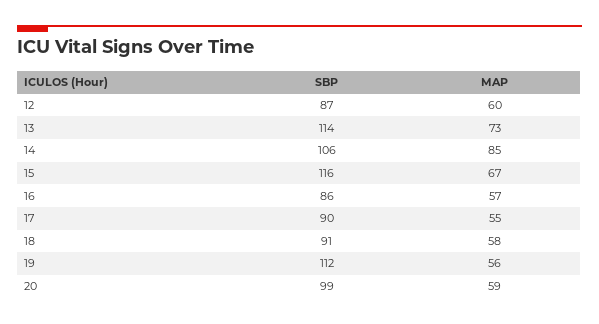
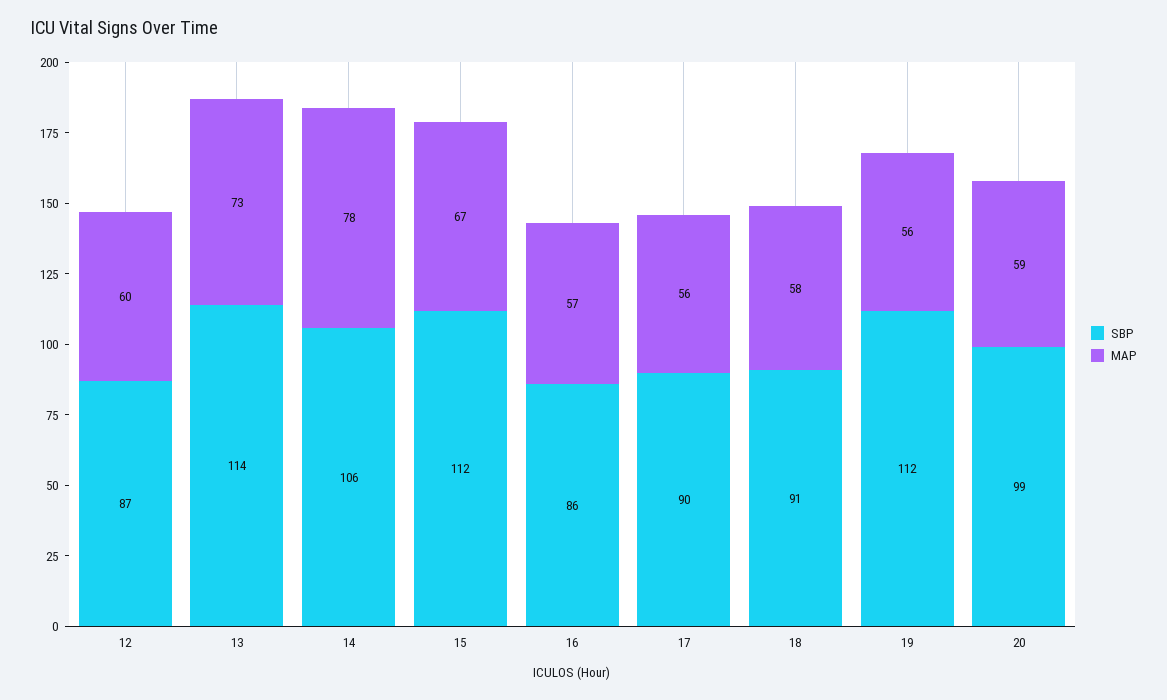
  {
    "SBP": {
      "12": 87,
      "13": 114,
      "14": 106,
-     "15": 116,
+     "15": 112,
      "16": 86,
      "17": 90,
      "18": 91,
      "19": 112,
      "20": 99
    },
    "MAP": {
      "12": 60,
      "13": 73,
-     "14": 85,
+     "14": 78,
      "15": 67,
      "16": 57,
-     "17": 55,
+     "17": 56,
      "18": 58,
      "19": 56,
      "20": 59
    }
  }

